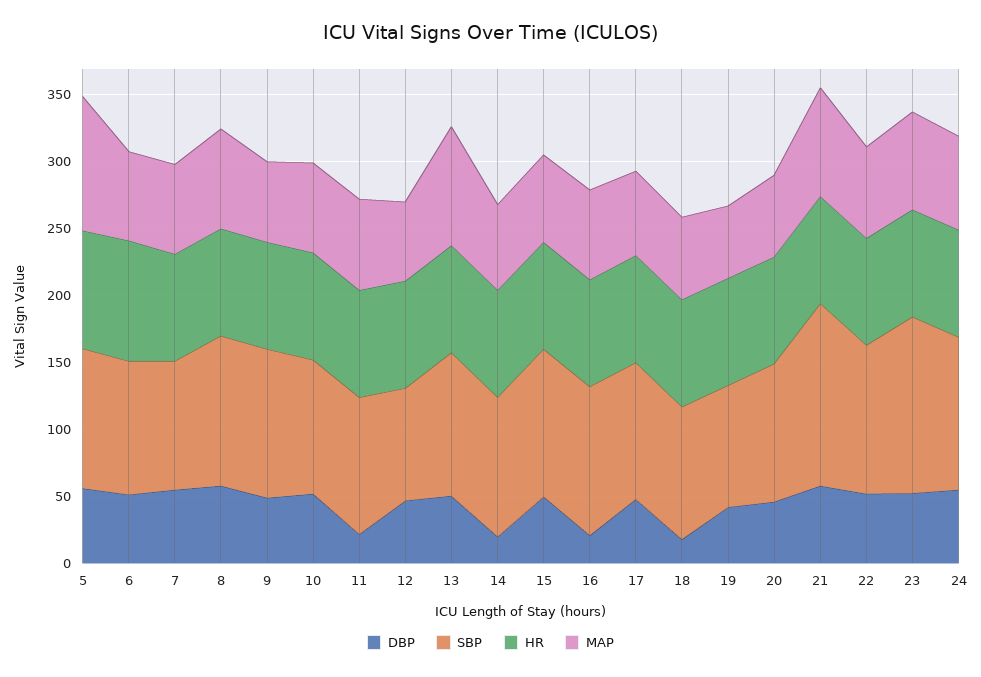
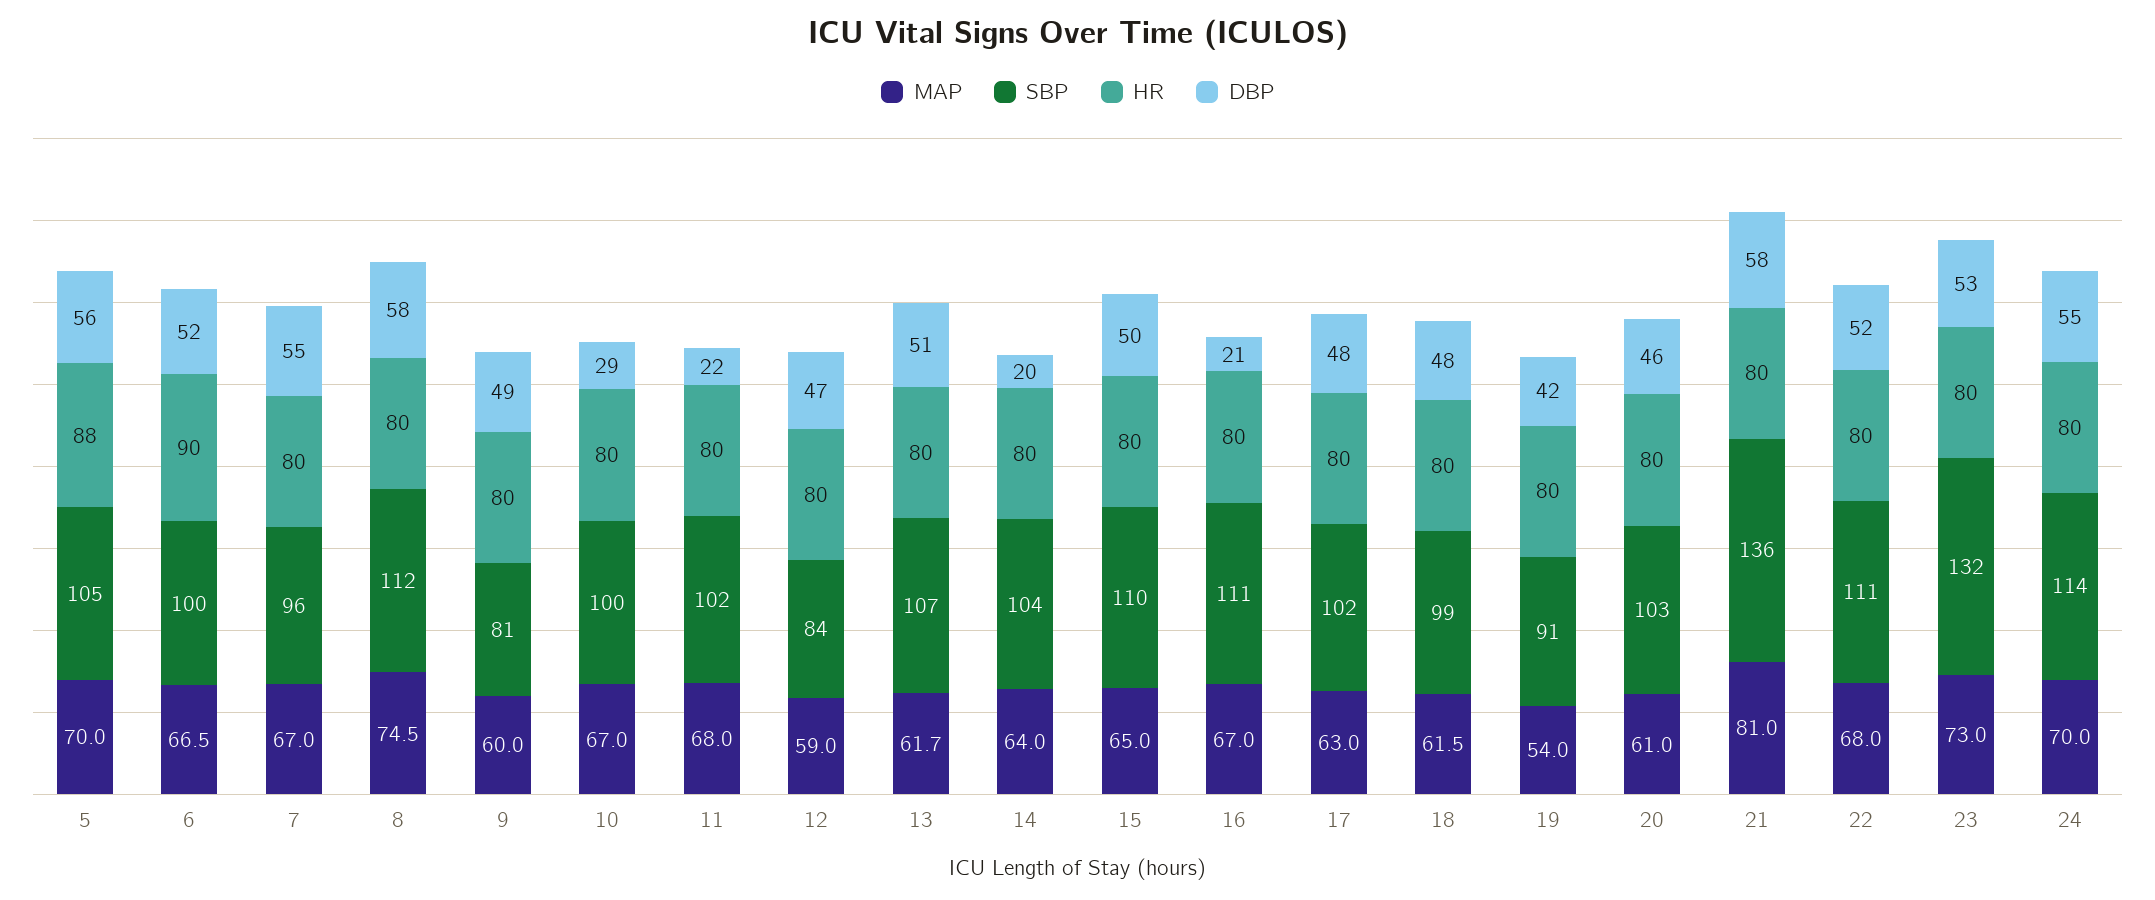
  {
    "DBP": {
      "5": 56,
      "6": 52,
      "7": 55,
      "8": 58,
      "9": 49,
-     "10": 50,
+     "10": 29,
      "11": 22,
      "12": 47,
      "13": 51,
      "14": 20,
      "15": 50,
      "16": 21,
      "17": 48,
-     "18": 20,
+     "18": 48,
      "19": 42,
      "20": 46,
      "21": 58,
      "22": 52,
      "23": 53,
      "24": 55
    },
    "SBP": {
      "5": 105,
      "6": 100,
      "7": 96,
      "8": 112,
-     "9": 110,
+     "9": 81,
      "10": 100,
      "11": 102,
      "12": 84,
      "13": 107,
      "14": 104,
      "15": 110,
      "16": 111,
      "17": 102,
      "18": 99,
      "19": 91,
      "20": 103,
      "21": 136,
      "22": 111,
      "23": 132,
      "24": 114
    },
    "HR": {
      "5": 88,
      "6": 90,
      "7": 80,
      "8": 80,
      "9": 80,
      "10": 80,
      "11": 80,
      "12": 80,
      "13": 80,
      "14": 80,
      "15": 80,
      "16": 80,
      "17": 80,
      "18": 80,
      "19": 80,
      "20": 80,
      "21": 80,
      "22": 80,
      "23": 80,
      "24": 80
    },
    "MAP": {
-     "5": 100,
+     "5": 70,
      "6": 66.5,
      "7": 67,
      "8": 74.5,
      "9": 60,
      "10": 67,
      "11": 68,
      "12": 59,
-     "13": 90,
+     "13": 61.7,
      "14": 64,
      "15": 65,
      "16": 67,
      "17": 63,
      "18": 61.5,
      "19": 54,
      "20": 61,
      "21": 81,
      "22": 68,
      "23": 73,
      "24": 70
    }
  }

